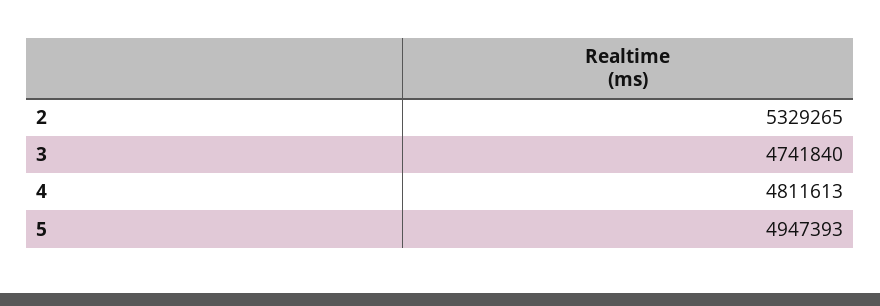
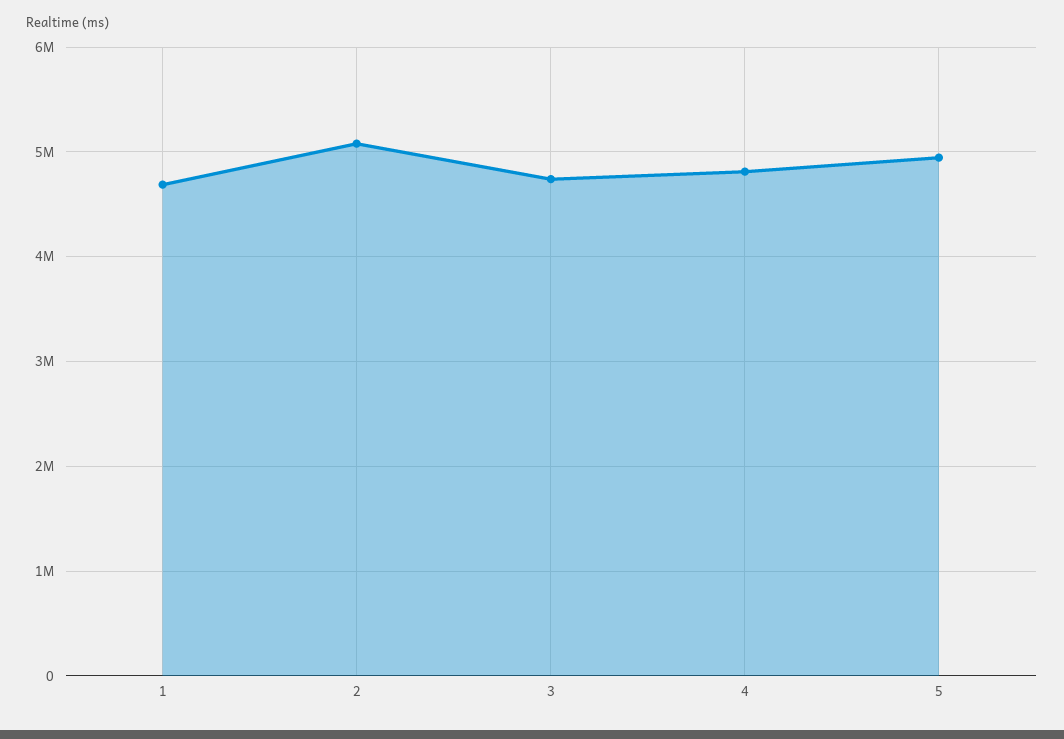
  {
-   "2": 5329265,
+   "2": 5100000,
    "3": 4741840,
    "4": 4811613,
-   "5": 4947393
+   "5": 4947393,
+   "1": 4700000
  }

